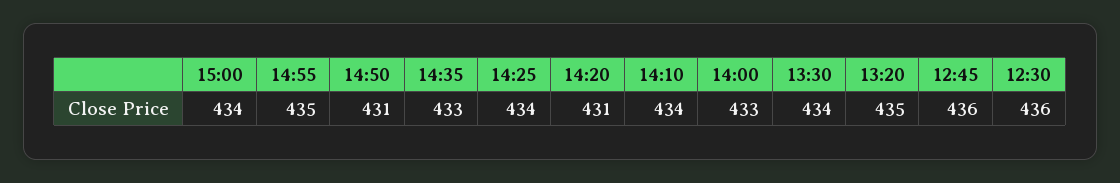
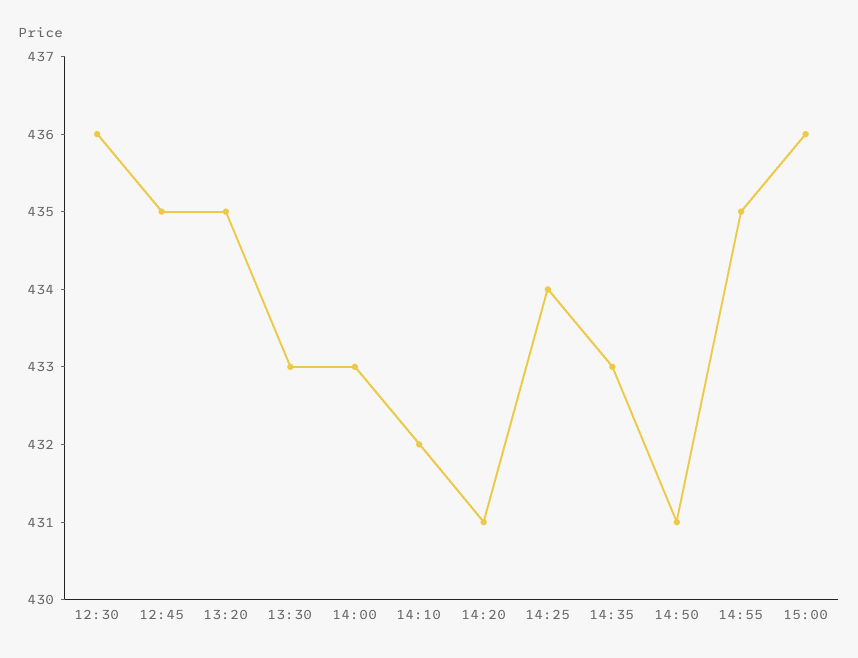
  {
-   "15:00": 434,
+   "15:00": 436,
    "14:55": 435,
    "14:50": 431,
    "14:35": 433,
    "14:25": 434,
    "14:20": 431,
-   "14:10": 434,
+   "14:10": 432,
    "14:00": 433,
-   "13:30": 434,
+   "13:30": 433,
    "13:20": 435,
-   "12:45": 436,
+   "12:45": 435,
    "12:30": 436
  }

